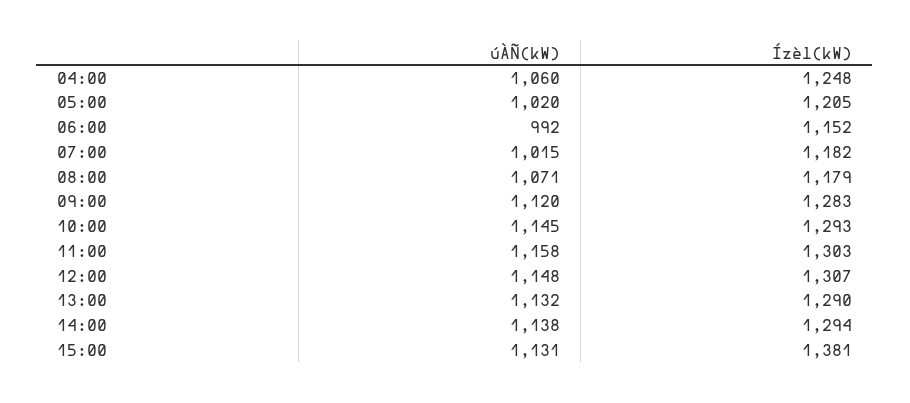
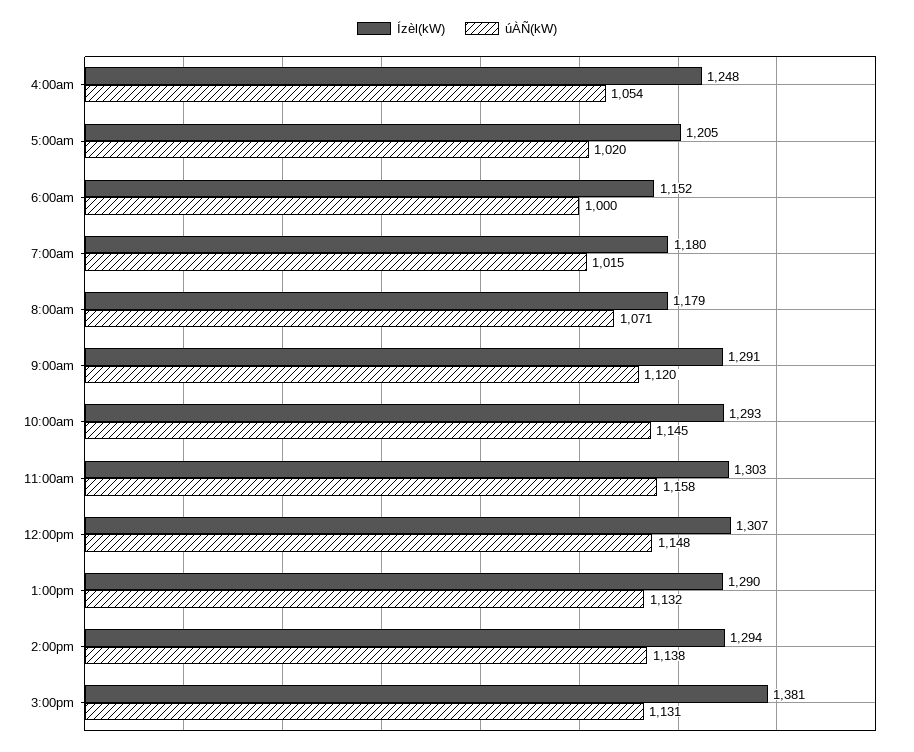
  {
    "úÀÑ(kW)": {
-     "04:00": 1060,
+     "04:00": 1054,
      "05:00": 1020,
-     "06:00": 992,
+     "06:00": 1000,
      "07:00": 1015,
      "08:00": 1071,
      "09:00": 1120,
      "10:00": 1145,
      "11:00": 1158,
      "12:00": 1148,
      "13:00": 1132,
      "14:00": 1138,
      "15:00": 1131
    },
    "Ízèl(kW)": {
      "04:00": 1248,
      "05:00": 1205,
      "06:00": 1152,
-     "07:00": 1182,
+     "07:00": 1180,
      "08:00": 1179,
-     "09:00": 1283,
+     "09:00": 1291,
      "10:00": 1293,
      "11:00": 1303,
      "12:00": 1307,
      "13:00": 1290,
      "14:00": 1294,
      "15:00": 1381
    }
  }

